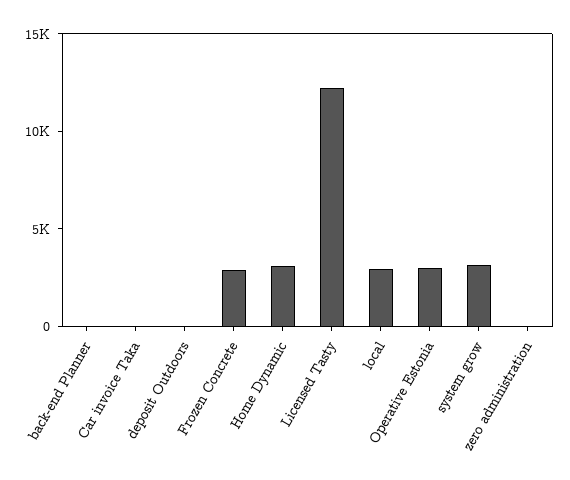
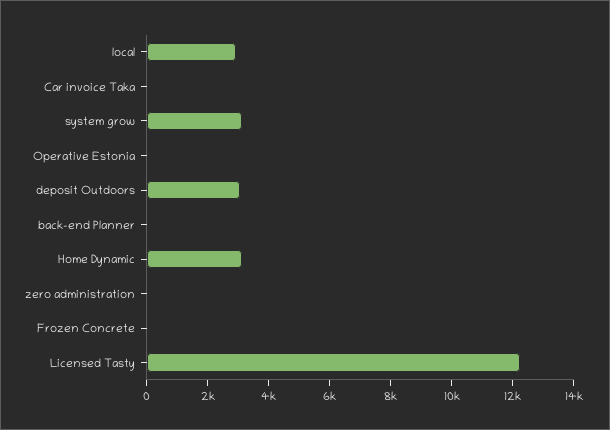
  {
    "back-end Planner": 0,
    "Car invoice Taka": 0,
-   "deposit Outdoors": 0,
+   "deposit Outdoors": 3000,
-   "Frozen Concrete": 3000,
+   "Frozen Concrete": 0,
    "Home Dynamic": 3000,
    "Licensed Tasty": 12000,
    "local": 3000,
-   "Operative Estonia": 3000,
+   "Operative Estonia": 0,
    "system grow": 3000,
    "zero administration": 0
  }

